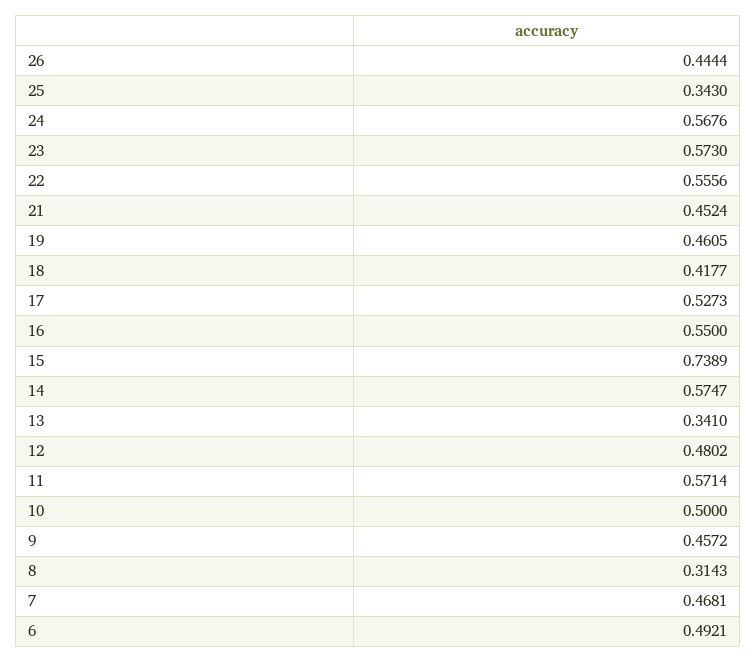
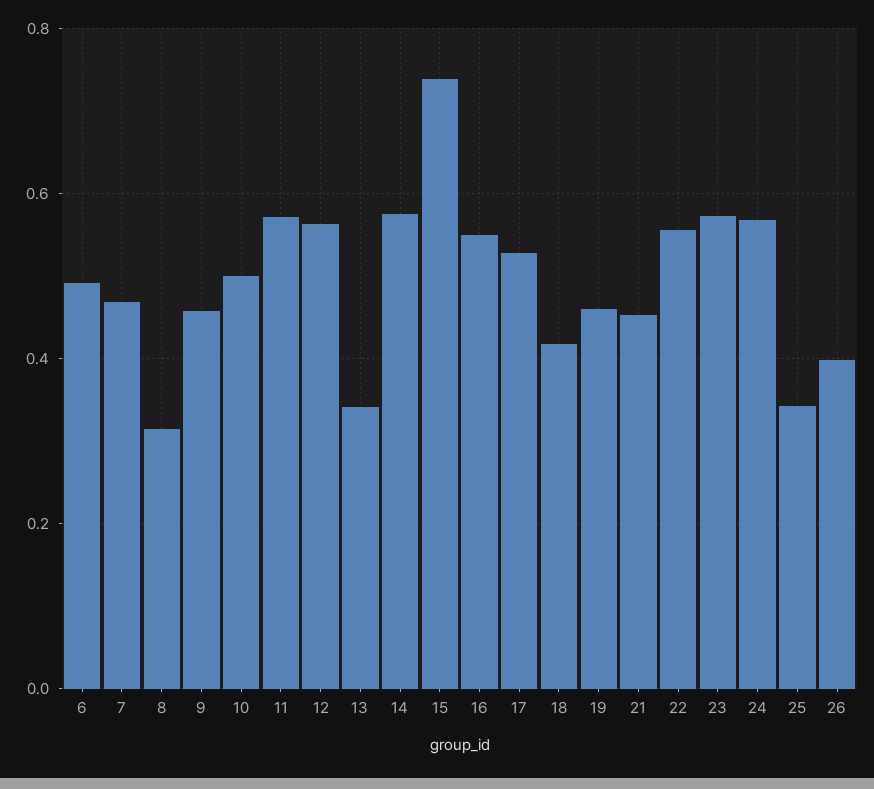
  {
-   "26": 0.4444,
+   "26": 0.4,
    "25": 0.343,
    "24": 0.5676,
    "23": 0.573,
    "22": 0.5556,
    "21": 0.4524,
    "19": 0.4605,
    "18": 0.4177,
    "17": 0.5273,
    "16": 0.55,
    "15": 0.7389,
    "14": 0.5747,
    "13": 0.341,
-   "12": 0.4802,
+   "12": 0.56,
    "11": 0.5714,
    "10": 0.5,
    "9": 0.4572,
    "8": 0.3143,
    "7": 0.4681,
    "6": 0.4921
  }

